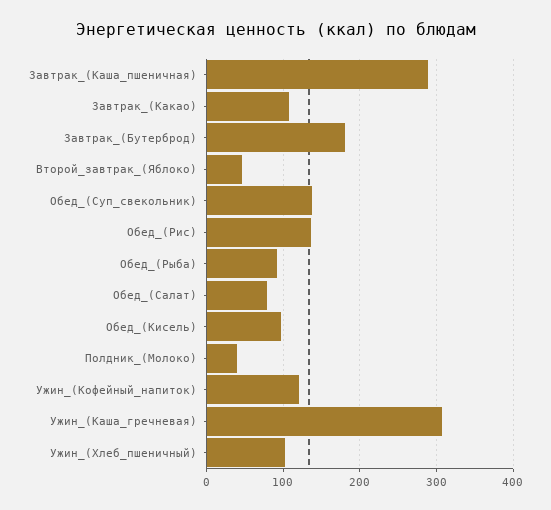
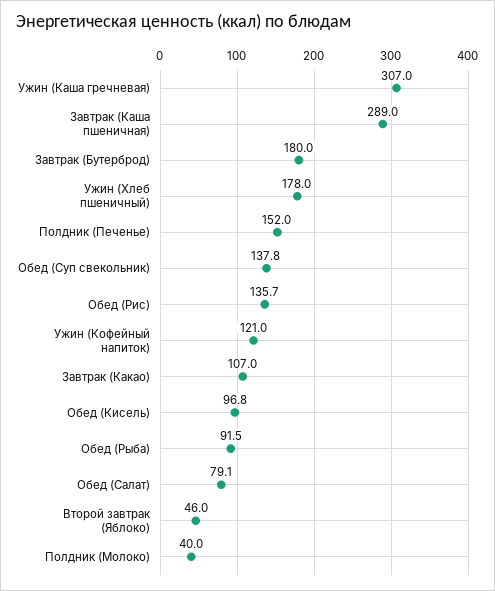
  {
    "Завтрак_(Каша_пшеничная)": 289,
    "Завтрак_(Какао)": 107,
    "Завтрак_(Бутерброд)": 180,
    "Второй_завтрак_(Яблоко)": 46,
    "Обед_(Суп_свекольник)": 137.8,
    "Обед_(Рис)": 135.7,
    "Обед_(Рыба)": 91.5,
    "Обед_(Салат)": 79.1,
    "Обед_(Кисель)": 96.8,
    "Полдник_(Молоко)": 40,
    "Ужин_(Кофейный_напиток)": 121,
    "Ужин_(Каша_гречневая)": 307,
-   "Ужин_(Хлеб_пшеничный)": 100
+   "Ужин_(Хлеб_пшеничный)": 178,
+   "Полдник (Печенье)": 152
  }

